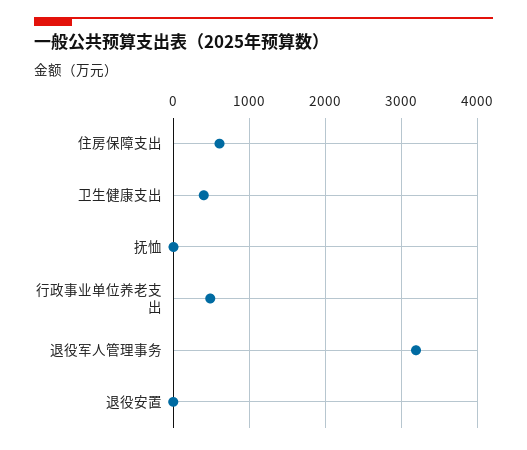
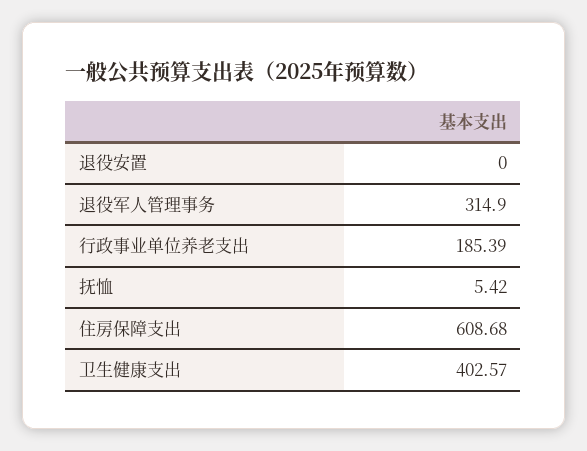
  {
    "住房保障支出": 608.68,
    "卫生健康支出": 402.57,
    "抚恤": 5.42,
-   "行政事业单位养老支出": 500,
+   "行政事业单位养老支出": 185.39,
-   "退役军人管理事务": 3200,
+   "退役军人管理事务": 314.9,
    "退役安置": 0
  }

